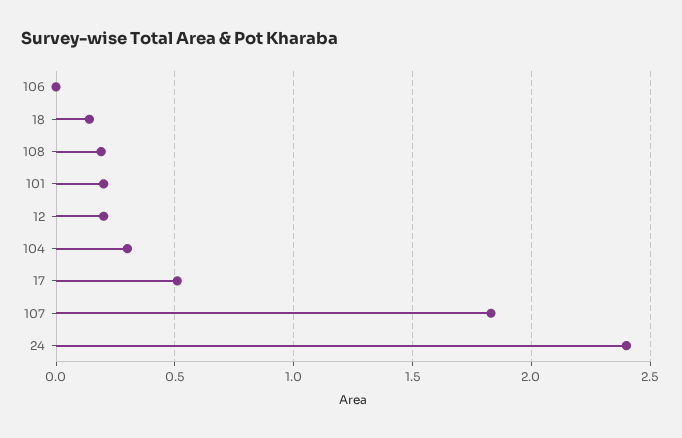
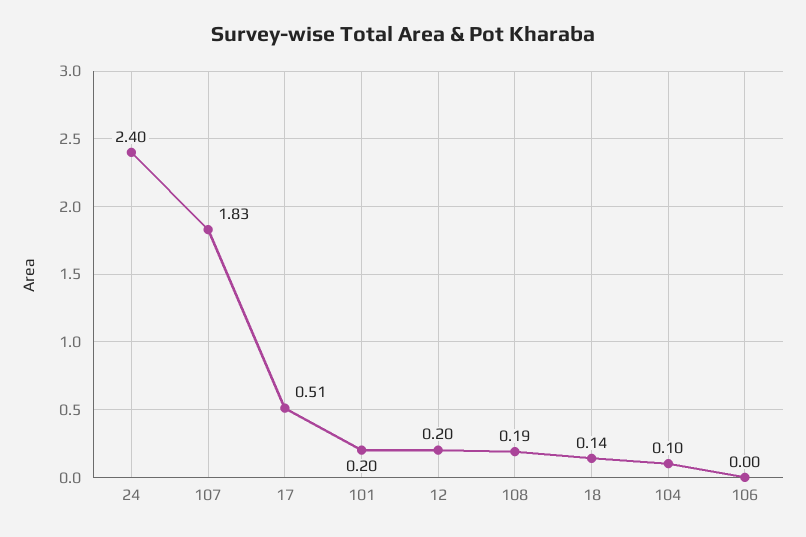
  {
    "106": 0,
    "18": 0.14,
    "108": 0.19,
    "101": 0.2,
    "12": 0.2,
-   "104": 0.3,
+   "104": 0.1,
    "17": 0.51,
    "107": 1.83,
    "24": 2.4
  }

